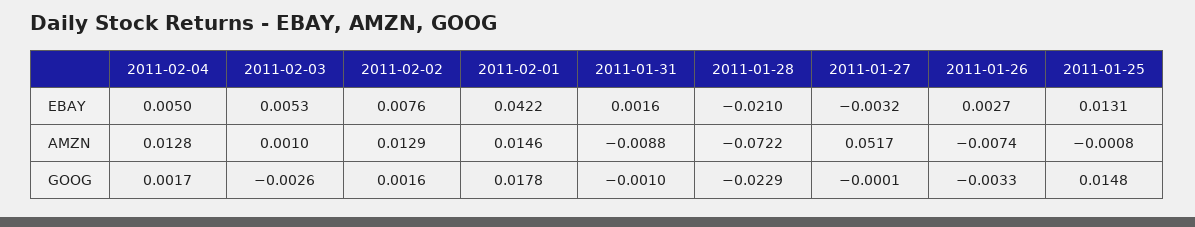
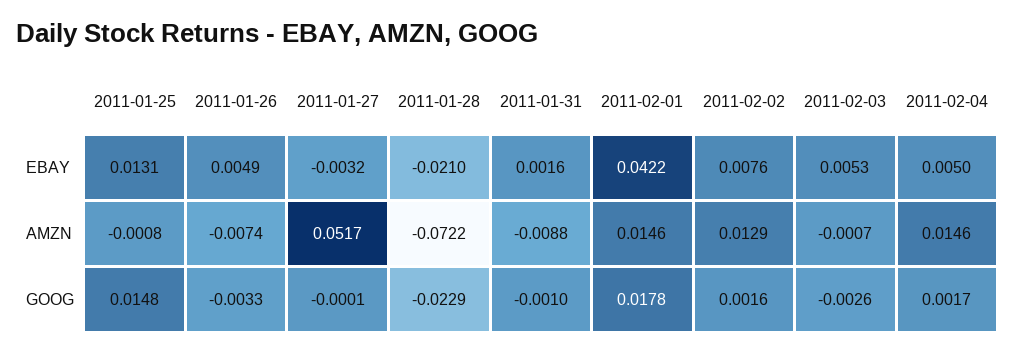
  {
    "2011-02-04": {
      "EBAY": 0.005,
-     "AMZN": 0.0128,
+     "AMZN": 0.0146,
      "GOOG": 0.0017
    },
    "2011-02-03": {
      "EBAY": 0.0053,
-     "AMZN": 0.001,
+     "AMZN": -0.0007,
      "GOOG": -0.0026
    },
    "2011-02-02": {
      "EBAY": 0.0076,
      "AMZN": 0.0129,
      "GOOG": 0.0016
    },
    "2011-02-01": {
      "EBAY": 0.0422,
      "AMZN": 0.0146,
      "GOOG": 0.0178
    },
    "2011-01-31": {
      "EBAY": 0.0016,
      "AMZN": -0.0088,
      "GOOG": -0.001
    },
    "2011-01-28": {
      "EBAY": -0.021,
      "AMZN": -0.0722,
      "GOOG": -0.0229
    },
    "2011-01-27": {
      "EBAY": -0.0032,
      "AMZN": 0.0517,
      "GOOG": -0.0001
    },
    "2011-01-26": {
-     "EBAY": 0.0027,
+     "EBAY": 0.0049,
      "AMZN": -0.0074,
      "GOOG": -0.0033
    },
    "2011-01-25": {
      "EBAY": 0.0131,
      "AMZN": -0.0008,
      "GOOG": 0.0148
    }
  }

